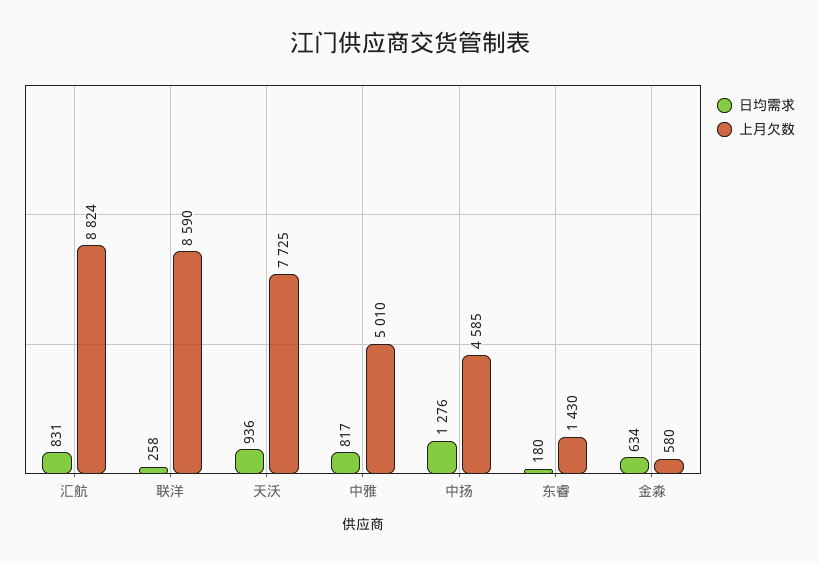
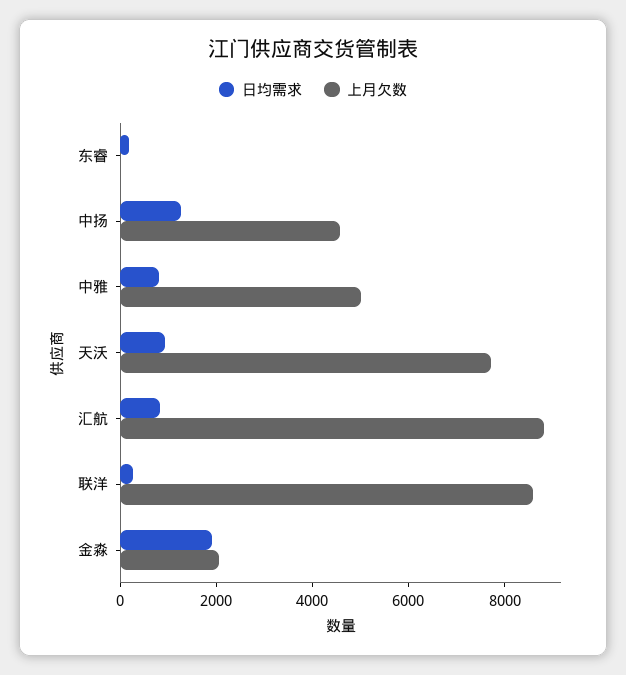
  {
    "日均需求": {
      "汇航": 831,
      "联洋": 258,
      "天沃": 936,
      "中雅": 817,
      "中扬": 1276,
      "东睿": 180,
-     "金淼": 634
+     "金淼": 2000
    },
    "上月欠数": {
      "汇航": 8824,
      "联洋": 8590,
      "天沃": 7725,
      "中雅": 5010,
      "中扬": 4585,
-     "东睿": 1430,
+     "东睿": 0,
-     "金淼": 580
+     "金淼": 2000
    }
  }

